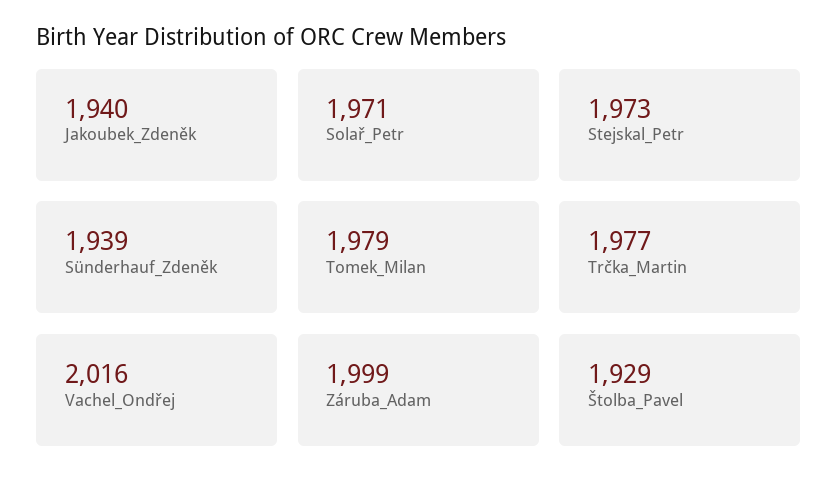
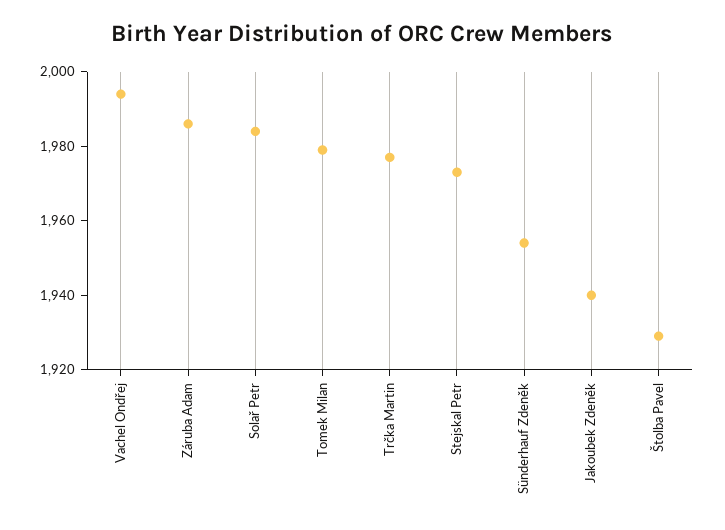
  {
    "Jakoubek_Zdeněk": 1940,
-   "Solař_Petr": 1971,
+   "Solař_Petr": 1985,
    "Stejskal_Petr": 1973,
-   "Sünderhauf_Zdeněk": 1939,
+   "Sünderhauf_Zdeněk": 1955,
    "Tomek_Milan": 1979,
    "Trčka_Martin": 1977,
-   "Vachel_Ondřej": 2016,
+   "Vachel_Ondřej": 1995,
-   "Záruba_Adam": 1999,
+   "Záruba_Adam": 1985,
    "Štolba_Pavel": 1929
  }

